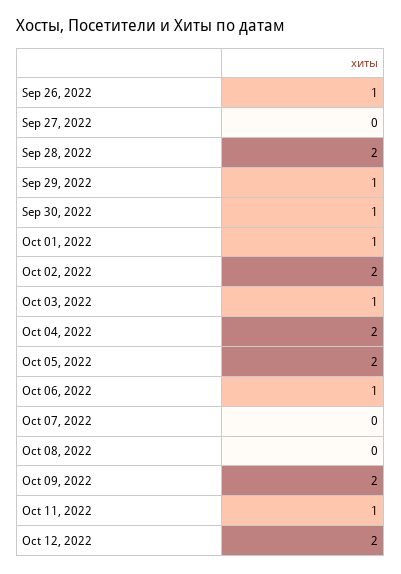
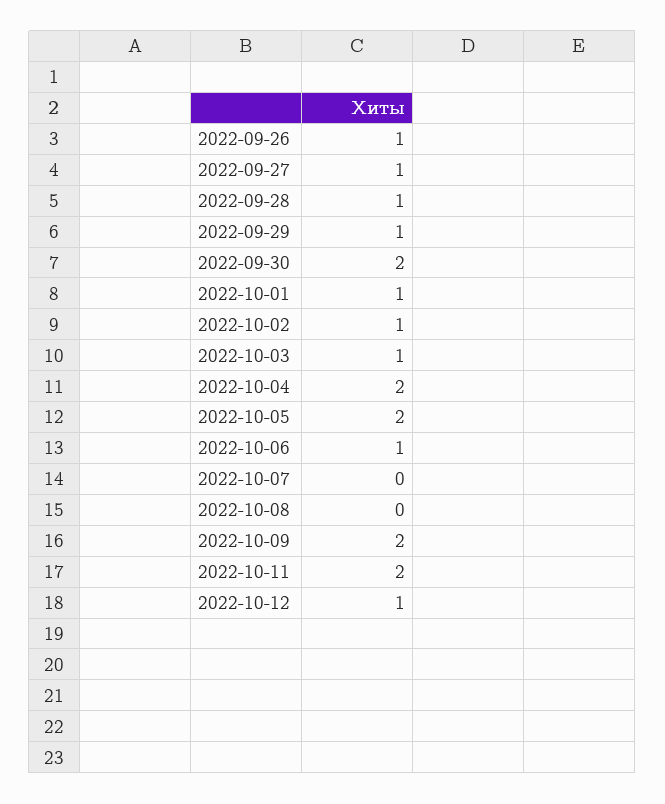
  {
    "Sep 26, 2022": 1,
-   "Sep 27, 2022": 0,
+   "Sep 27, 2022": 1,
-   "Sep 28, 2022": 2,
+   "Sep 28, 2022": 1,
    "Sep 29, 2022": 1,
-   "Sep 30, 2022": 1,
+   "Sep 30, 2022": 2,
    "Oct 01, 2022": 1,
-   "Oct 02, 2022": 2,
+   "Oct 02, 2022": 1,
    "Oct 03, 2022": 1,
    "Oct 04, 2022": 2,
    "Oct 05, 2022": 2,
    "Oct 06, 2022": 1,
    "Oct 07, 2022": 0,
    "Oct 08, 2022": 0,
    "Oct 09, 2022": 2,
-   "Oct 11, 2022": 1,
+   "Oct 11, 2022": 2,
-   "Oct 12, 2022": 2
+   "Oct 12, 2022": 1
  }

